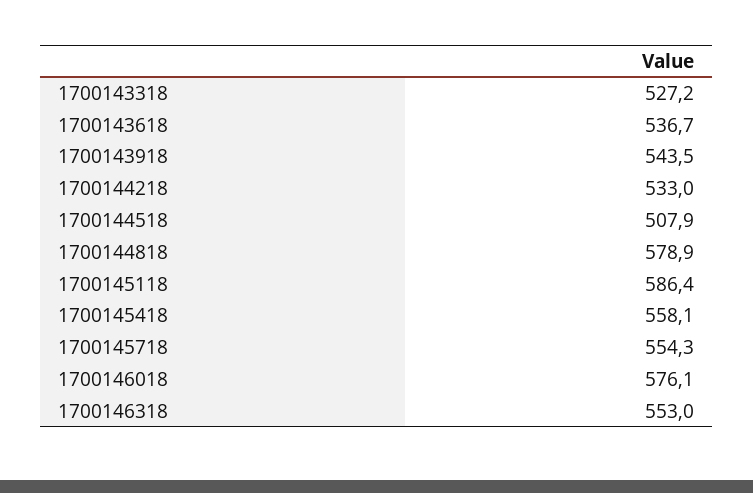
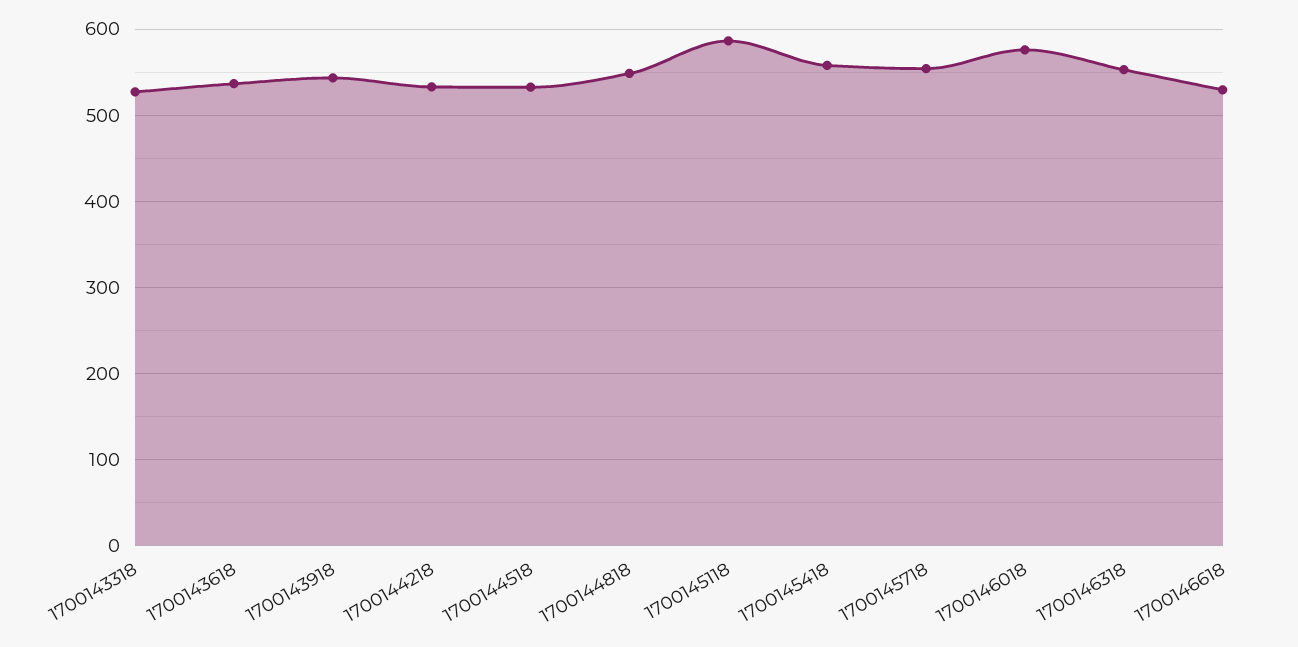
  {
    "1700143318": 527.2,
    "1700143618": 536.7,
    "1700143918": 543.5,
    "1700144218": 533,
-   "1700144518": 507.9,
+   "1700144518": 530,
-   "1700144818": 578.9,
+   "1700144818": 550,
    "1700145118": 586.4,
    "1700145418": 558.1,
    "1700145718": 554.3,
    "1700146018": 576.1,
-   "1700146318": 553
+   "1700146318": 553,
+   "1700146618": 530
  }

